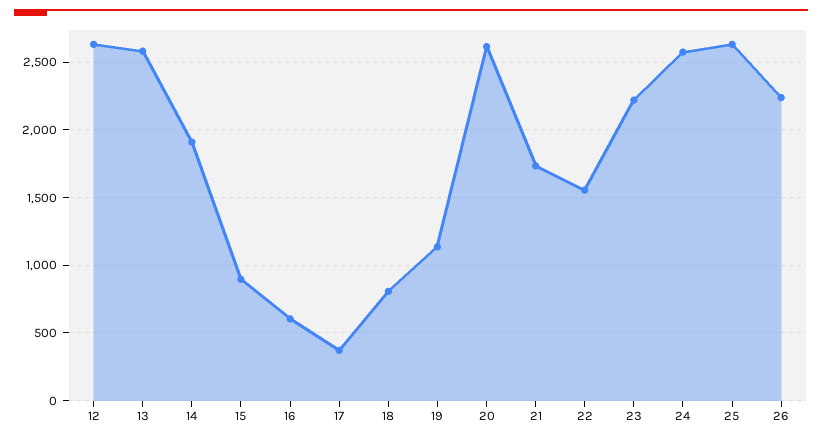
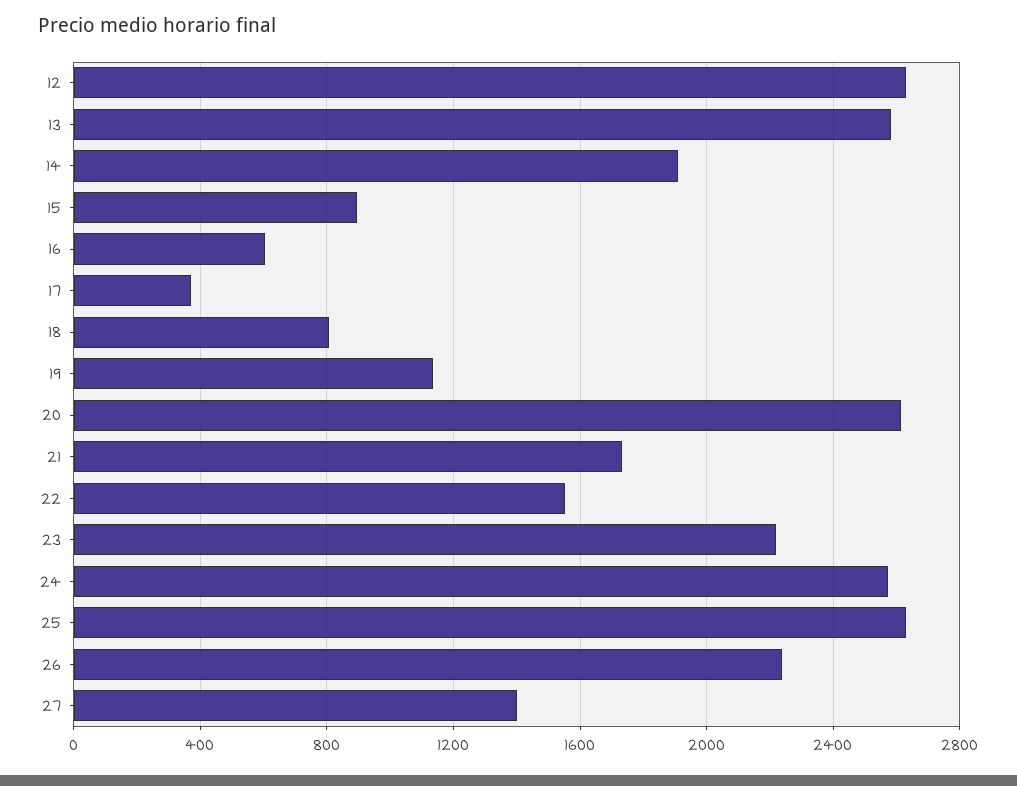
  {
    "12": 2650,
    "13": 2600,
    "14": 1900,
    "15": 900,
    "16": 600,
    "17": 350,
    "18": 800,
    "19": 1150,
    "20": 2600,
    "21": 1750,
    "22": 1550,
    "23": 2200,
    "24": 2550,
    "25": 2650,
-   "26": 2250
+   "26": 2250,
+   "27": 1400
  }

